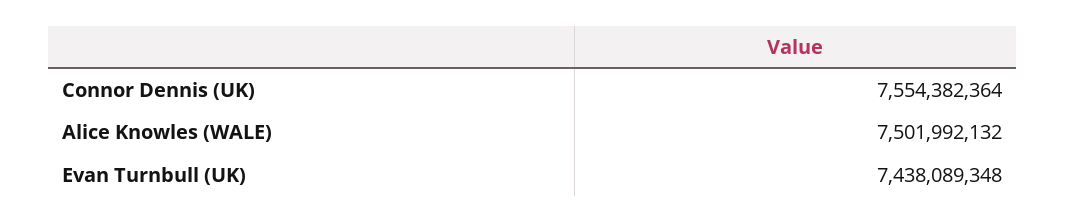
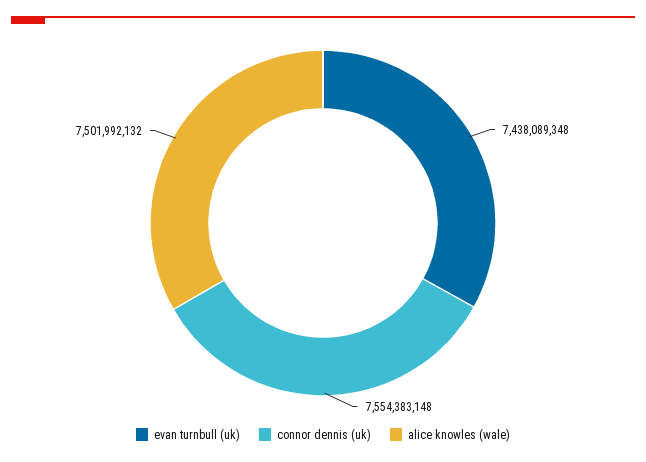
  {
-   "Connor Dennis (UK)": 7554382364,
+   "Connor Dennis (UK)": 7554383148,
    "Alice Knowles (WALE)": 7501992132,
    "Evan Turnbull (UK)": 7438089348
  }

